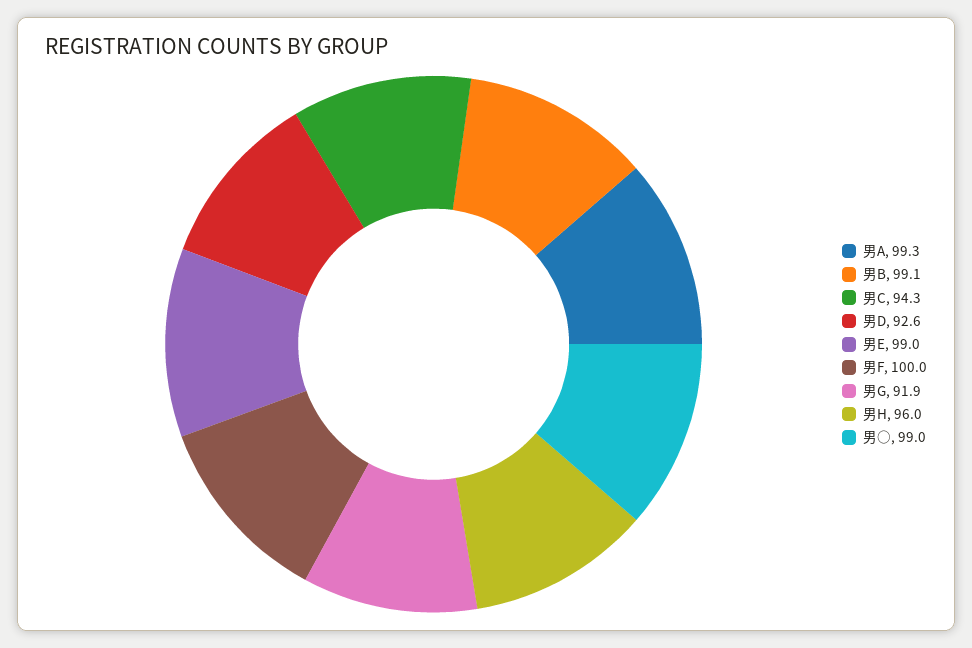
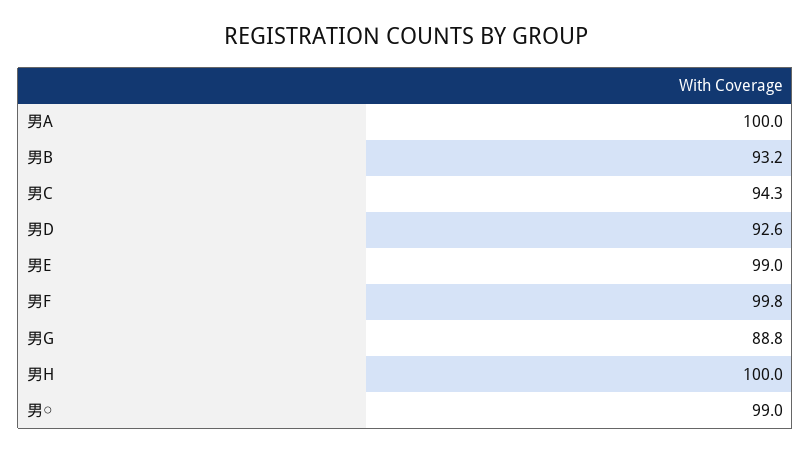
  {
-   "男A": 99.3,
+   "男A": 100,
-   "男B": 99.1,
+   "男B": 93.2,
    "男C": 94.3,
    "男D": 92.6,
    "男E": 99,
-   "男F": 100,
+   "男F": 99.8,
-   "男G": 91.9,
+   "男G": 88.8,
-   "男H": 96,
+   "男H": 100,
    "男○": 99
  }

